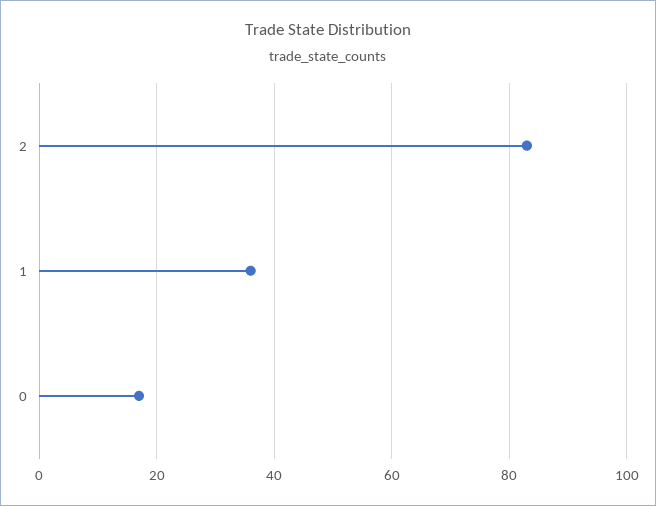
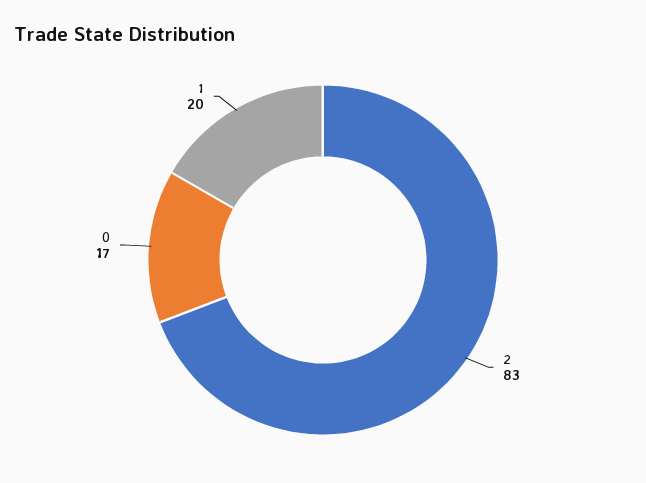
  {
    "2": 83,
-   "1": 35,
+   "1": 20,
    "0": 17
  }

